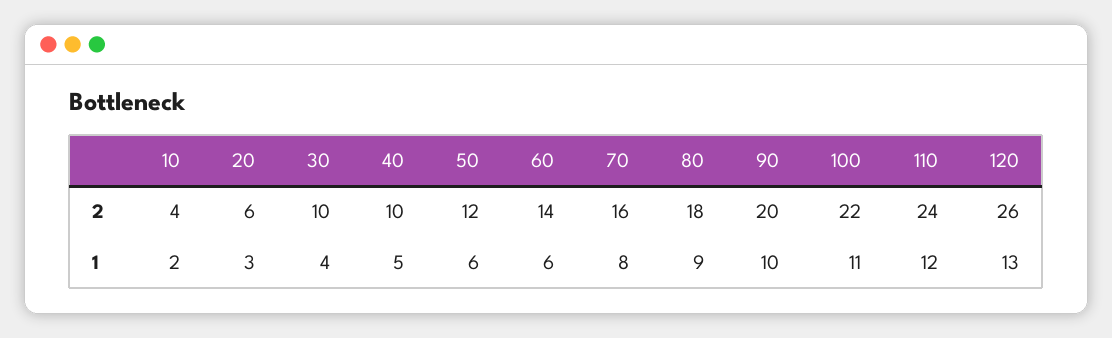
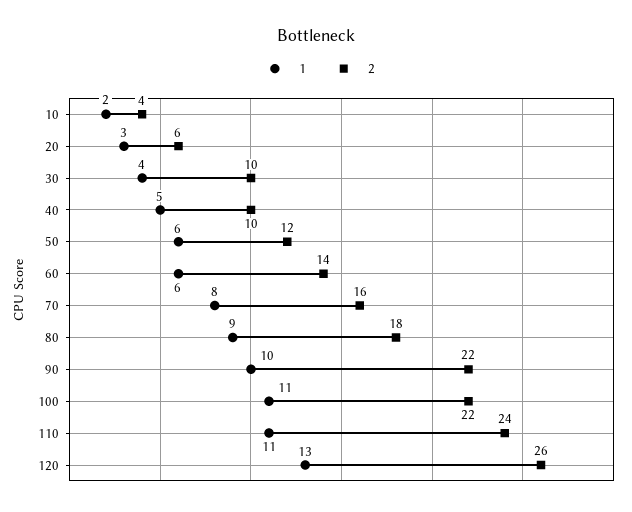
  {
    "2": {
      "10": 4,
      "20": 6,
      "30": 10,
      "40": 10,
      "50": 12,
      "60": 14,
      "70": 16,
      "80": 18,
-     "90": 20,
+     "90": 22,
      "100": 22,
      "110": 24,
      "120": 26
    },
    "1": {
      "10": 2,
      "20": 3,
      "30": 4,
      "40": 5,
      "50": 6,
      "60": 6,
      "70": 8,
      "80": 9,
      "90": 10,
      "100": 11,
-     "110": 12,
+     "110": 11,
      "120": 13
    }
  }

